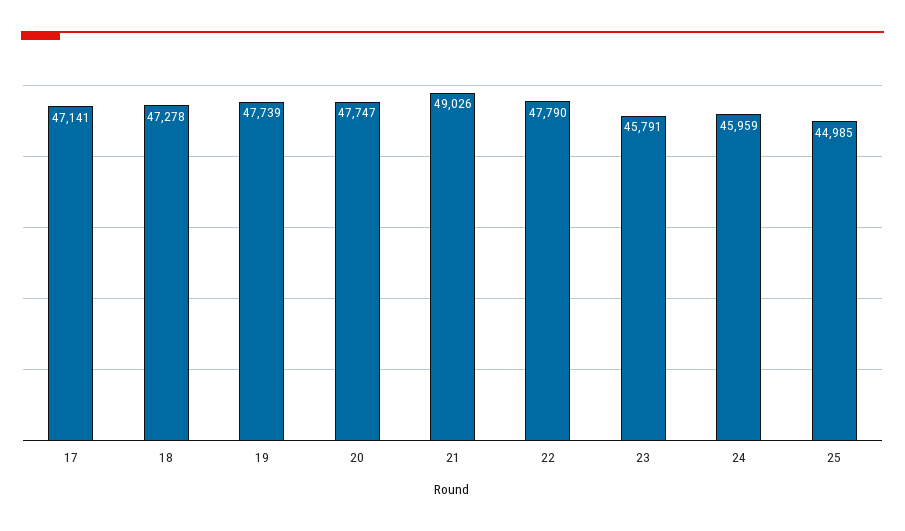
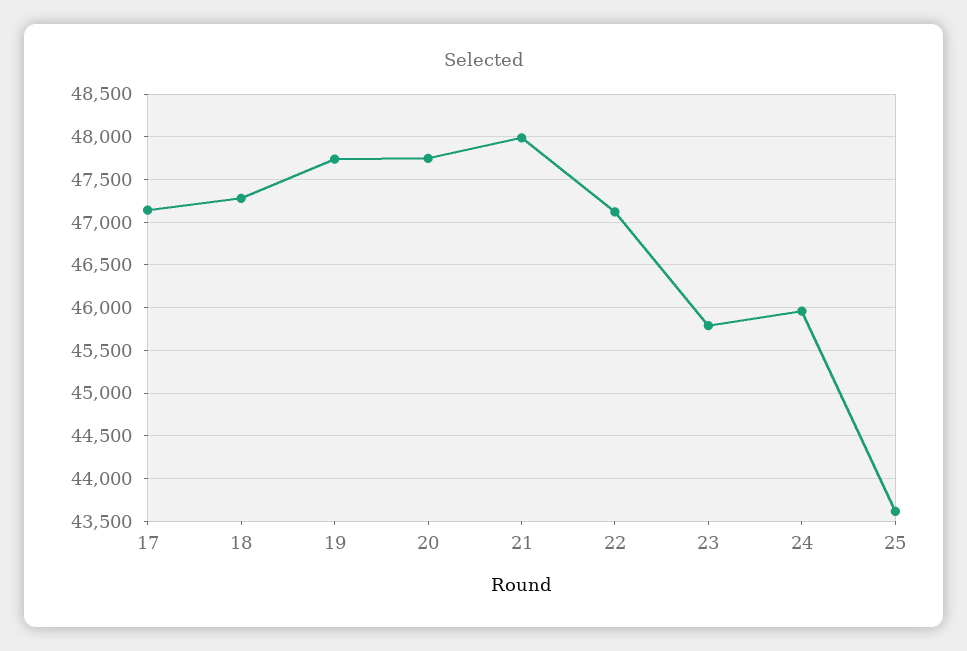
  {
    "17": 47141,
    "18": 47278,
    "19": 47739,
    "20": 47747,
-   "21": 49026,
+   "21": 48000,
-   "22": 47790,
+   "22": 47100,
    "23": 45791,
    "24": 45959,
-   "25": 44985
+   "25": 43600
  }

